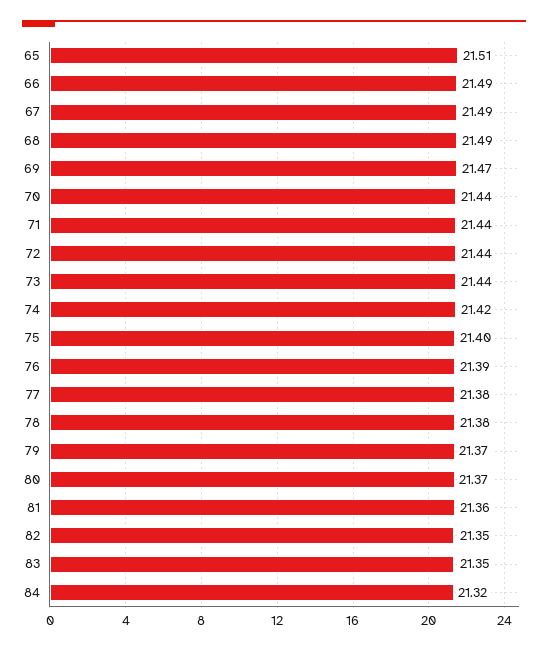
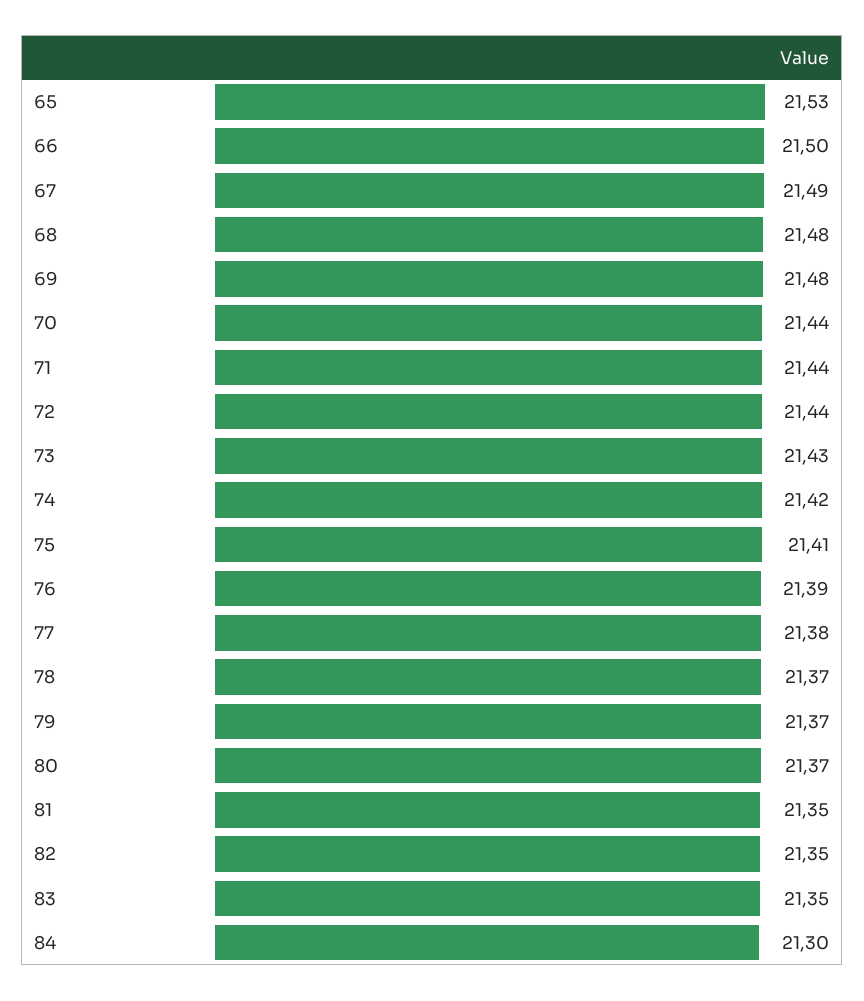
  {
-   "65": 21.51,
+   "65": 21.53,
-   "66": 21.49,
+   "66": 21.5,
    "67": 21.49,
-   "68": 21.49,
+   "68": 21.48,
-   "69": 21.47,
+   "69": 21.48,
    "70": 21.44,
    "71": 21.44,
    "72": 21.44,
-   "73": 21.44,
+   "73": 21.43,
    "74": 21.42,
-   "75": 21.4,
+   "75": 21.41,
    "76": 21.39,
    "77": 21.38,
-   "78": 21.38,
+   "78": 21.37,
    "79": 21.37,
    "80": 21.37,
-   "81": 21.36,
+   "81": 21.35,
    "82": 21.35,
    "83": 21.35,
-   "84": 21.32
+   "84": 21.3
  }

